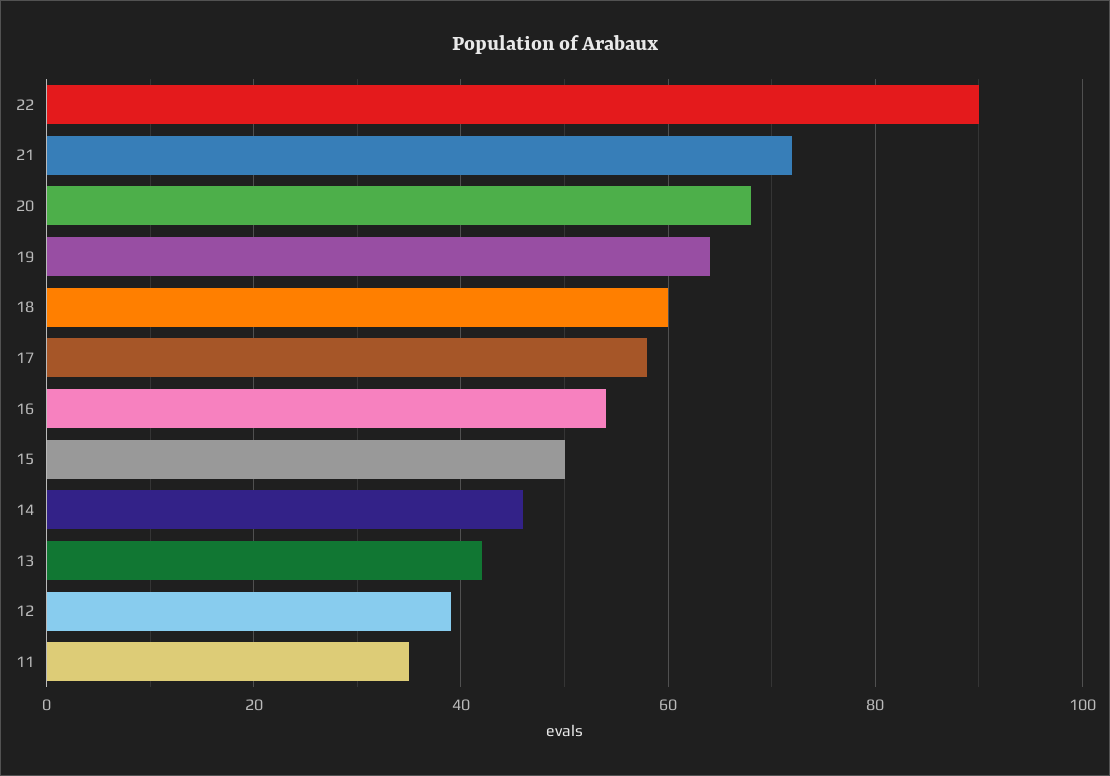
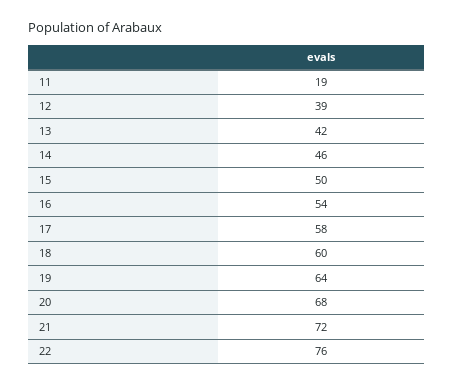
  {
-   "22": 90,
+   "22": 76,
    "21": 72,
    "20": 68,
    "19": 64,
    "18": 60,
    "17": 58,
    "16": 54,
    "15": 50,
    "14": 46,
    "13": 42,
    "12": 39,
-   "11": 35
+   "11": 19
  }

